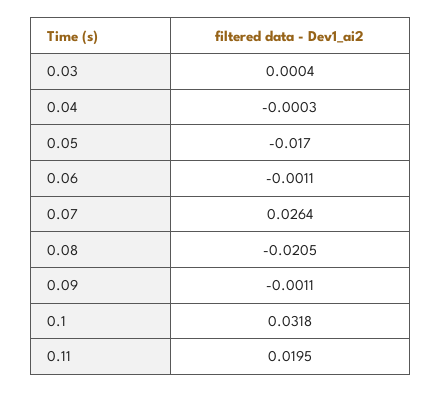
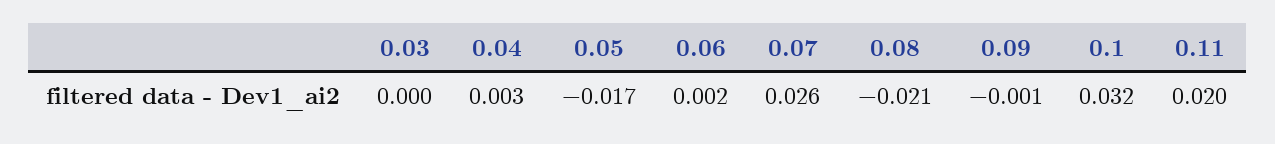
  {
    "0.03": 0.0004,
-   "0.04": -0.0003,
+   "0.04": 0.003,
    "0.05": -0.017,
-   "0.06": -0.0011,
+   "0.06": 0.002,
    "0.07": 0.0264,
    "0.08": -0.0205,
    "0.09": -0.0011,
    "0.1": 0.0318,
    "0.11": 0.0195
  }

